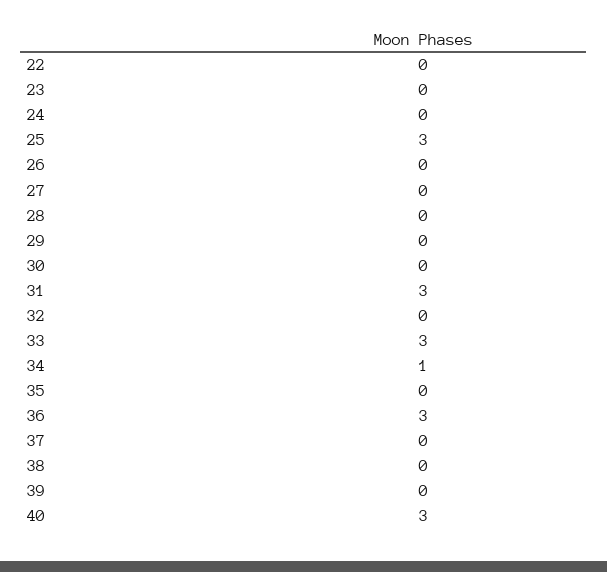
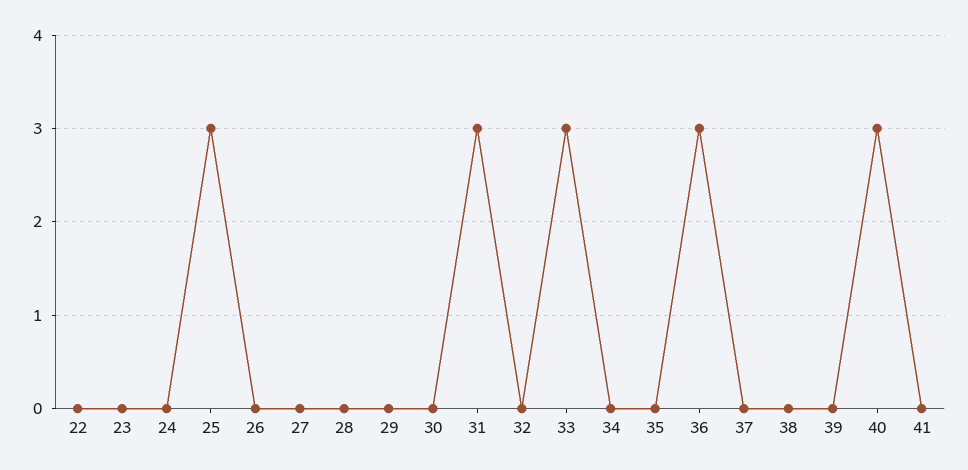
  {
    "22": 0,
    "23": 0,
    "24": 0,
    "25": 3,
    "26": 0,
    "27": 0,
    "28": 0,
    "29": 0,
    "30": 0,
    "31": 3,
    "32": 0,
    "33": 3,
-   "34": 1,
+   "34": 0,
    "35": 0,
    "36": 3,
    "37": 0,
    "38": 0,
    "39": 0,
-   "40": 3
+   "40": 3,
+   "41": 0
  }

